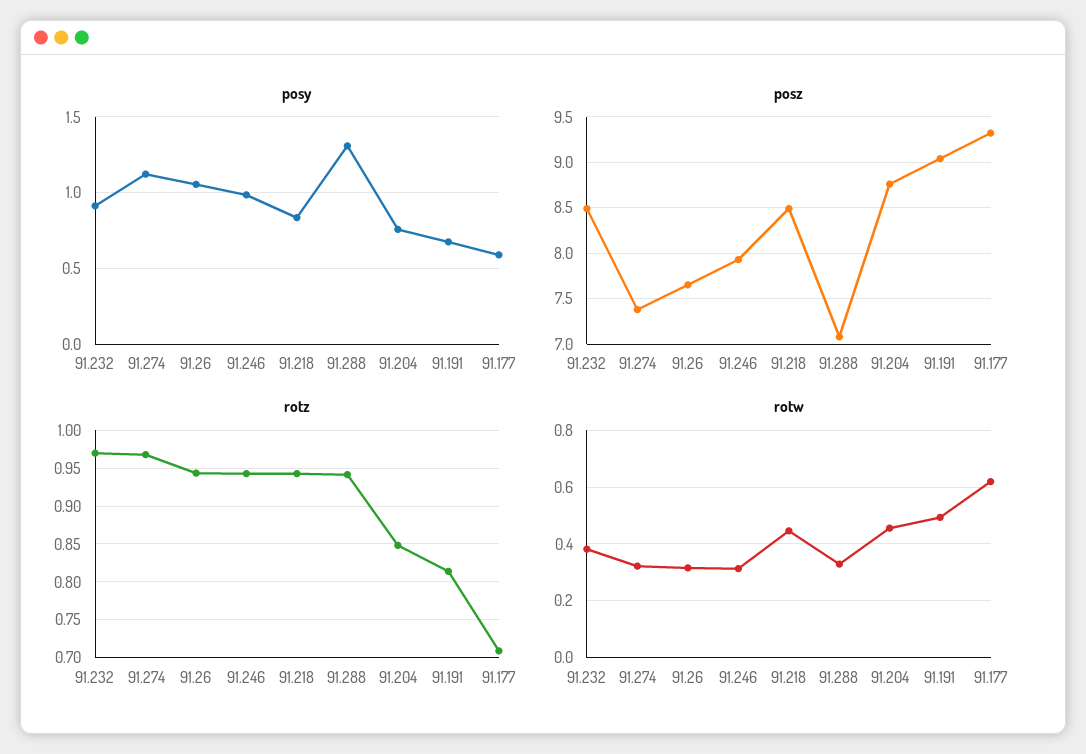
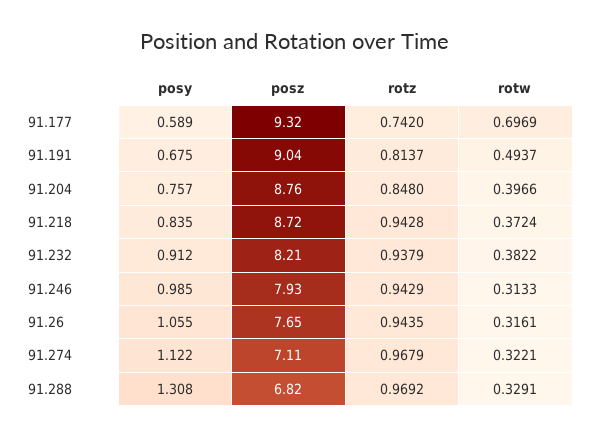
  {
    "posy": {
      "91.232": 0.912,
      "91.274": 1.122,
      "91.26": 1.055,
      "91.246": 0.985,
      "91.218": 0.835,
      "91.288": 1.308,
      "91.204": 0.757,
      "91.191": 0.675,
      "91.177": 0.589
    },
    "posz": {
-     "91.232": 8.5,
+     "91.232": 8.21,
-     "91.274": 7.4,
+     "91.274": 7.11,
      "91.26": 7.65,
      "91.246": 7.93,
-     "91.218": 8.5,
+     "91.218": 8.72,
-     "91.288": 7.1,
+     "91.288": 6.82,
      "91.204": 8.76,
      "91.191": 9.04,
      "91.177": 9.32
    },
    "rotz": {
-     "91.232": 0.97,
+     "91.232": 0.9379,
      "91.274": 0.9679,
      "91.26": 0.9435,
      "91.246": 0.9429,
      "91.218": 0.9428,
-     "91.288": 0.94,
+     "91.288": 0.9692,
      "91.204": 0.848,
      "91.191": 0.8137,
-     "91.177": 0.71
+     "91.177": 0.742
    },
    "rotw": {
      "91.232": 0.3822,
      "91.274": 0.3221,
      "91.26": 0.3161,
      "91.246": 0.3133,
-     "91.218": 0.45,
+     "91.218": 0.3724,
      "91.288": 0.3291,
-     "91.204": 0.45,
+     "91.204": 0.3966,
      "91.191": 0.4937,
-     "91.177": 0.625
+     "91.177": 0.6969
    }
  }

